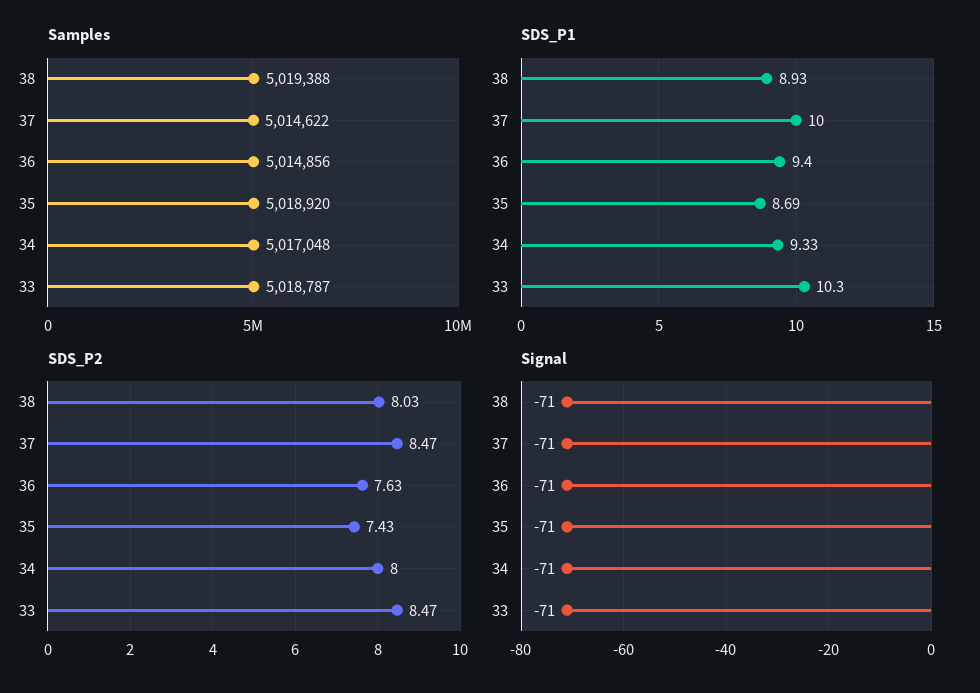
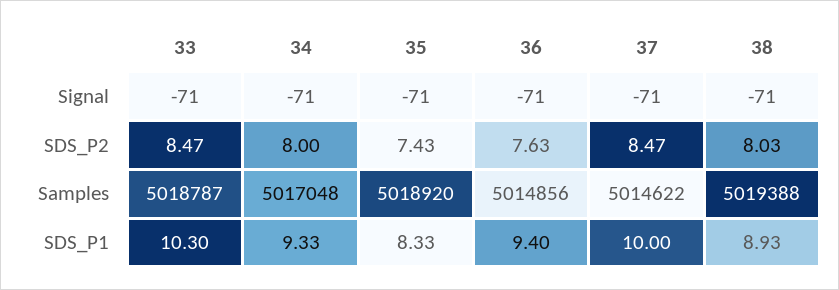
  {
    "Samples": {
      "38": 5019388,
      "37": 5014622,
      "36": 5014856,
      "35": 5018920,
      "34": 5017048,
      "33": 5018787
    },
    "SDS_P1": {
      "38": 8.93,
      "37": 10,
      "36": 9.4,
-     "35": 8.69,
+     "35": 8.33,
      "34": 9.33,
      "33": 10.3
    },
    "SDS_P2": {
      "38": 8.03,
      "37": 8.47,
      "36": 7.63,
      "35": 7.43,
      "34": 8,
      "33": 8.47
    },
    "Signal": {
      "38": -71,
      "37": -71,
      "36": -71,
      "35": -71,
      "34": -71,
      "33": -71
    }
  }

